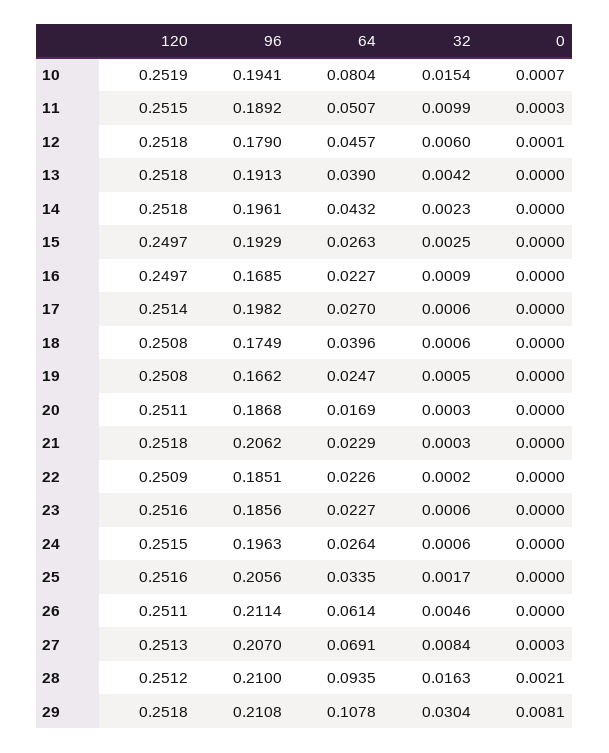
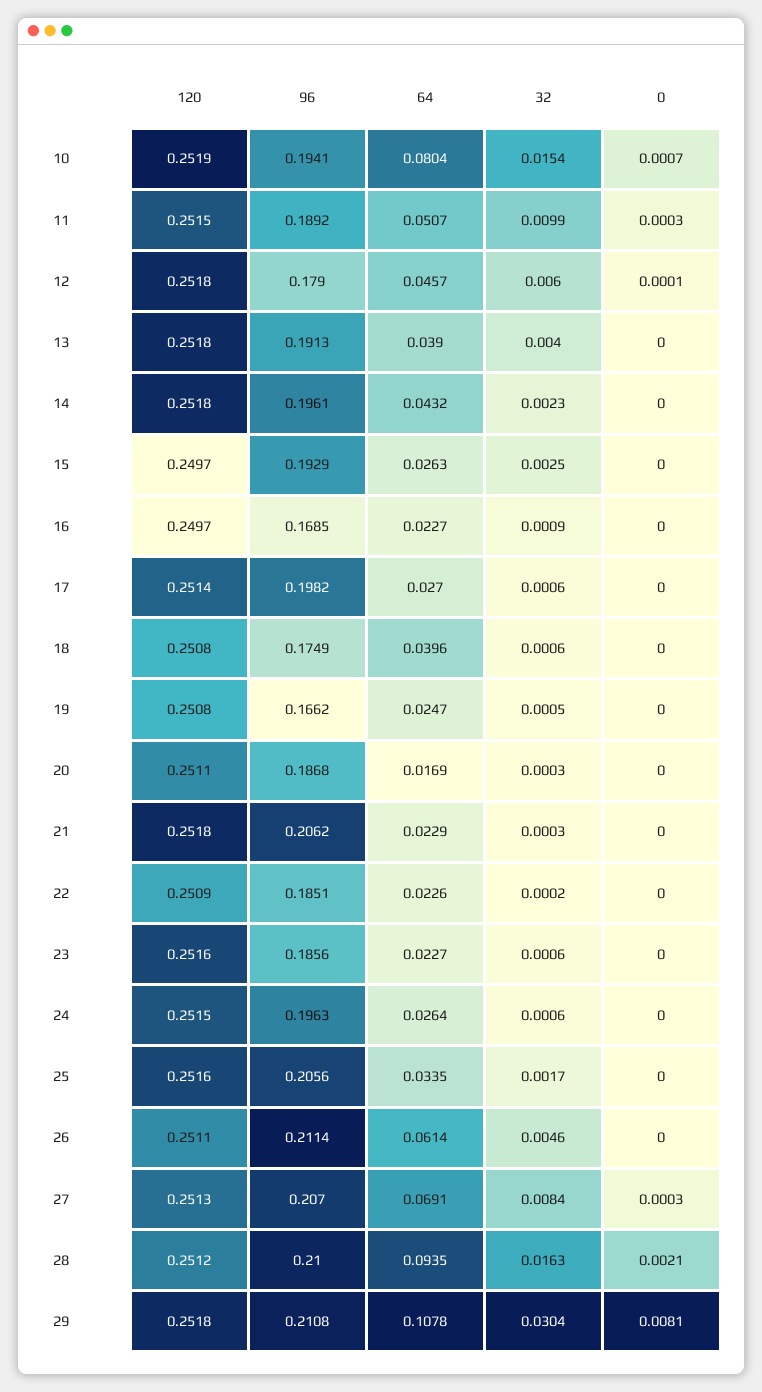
  {
    "120": {
      "10": 0.2519,
      "11": 0.2515,
      "12": 0.2518,
      "13": 0.2518,
      "14": 0.2518,
      "15": 0.2497,
      "16": 0.2497,
      "17": 0.2514,
      "18": 0.2508,
      "19": 0.2508,
      "20": 0.2511,
      "21": 0.2518,
      "22": 0.2509,
      "23": 0.2516,
      "24": 0.2515,
      "25": 0.2516,
      "26": 0.2511,
      "27": 0.2513,
      "28": 0.2512,
      "29": 0.2518
    },
    "96": {
      "10": 0.1941,
      "11": 0.1892,
      "12": 0.179,
      "13": 0.1913,
      "14": 0.1961,
      "15": 0.1929,
      "16": 0.1685,
      "17": 0.1982,
      "18": 0.1749,
      "19": 0.1662,
      "20": 0.1868,
      "21": 0.2062,
      "22": 0.1851,
      "23": 0.1856,
      "24": 0.1963,
      "25": 0.2056,
      "26": 0.2114,
      "27": 0.207,
      "28": 0.21,
      "29": 0.2108
    },
    "64": {
      "10": 0.0804,
      "11": 0.0507,
      "12": 0.0457,
      "13": 0.039,
      "14": 0.0432,
      "15": 0.0263,
      "16": 0.0227,
      "17": 0.027,
      "18": 0.0396,
      "19": 0.0247,
      "20": 0.0169,
      "21": 0.0229,
      "22": 0.0226,
      "23": 0.0227,
      "24": 0.0264,
      "25": 0.0335,
      "26": 0.0614,
      "27": 0.0691,
      "28": 0.0935,
      "29": 0.1078
    },
    "32": {
      "10": 0.0154,
      "11": 0.0099,
      "12": 0.006,
-     "13": 0.0042,
+     "13": 0.004,
      "14": 0.0023,
      "15": 0.0025,
      "16": 0.0009,
      "17": 0.0006,
      "18": 0.0006,
      "19": 0.0005,
      "20": 0.0003,
      "21": 0.0003,
      "22": 0.0002,
      "23": 0.0006,
      "24": 0.0006,
      "25": 0.0017,
      "26": 0.0046,
      "27": 0.0084,
      "28": 0.0163,
      "29": 0.0304
    },
    "0": {
      "10": 0.0007,
      "11": 0.0003,
      "12": 0.0001,
      "13": 0,
      "14": 0,
      "15": 0,
      "16": 0,
      "17": 0,
      "18": 0,
      "19": 0,
      "20": 0,
      "21": 0,
      "22": 0,
      "23": 0,
      "24": 0,
      "25": 0,
      "26": 0,
      "27": 0.0003,
      "28": 0.0021,
      "29": 0.0081
    }
  }

